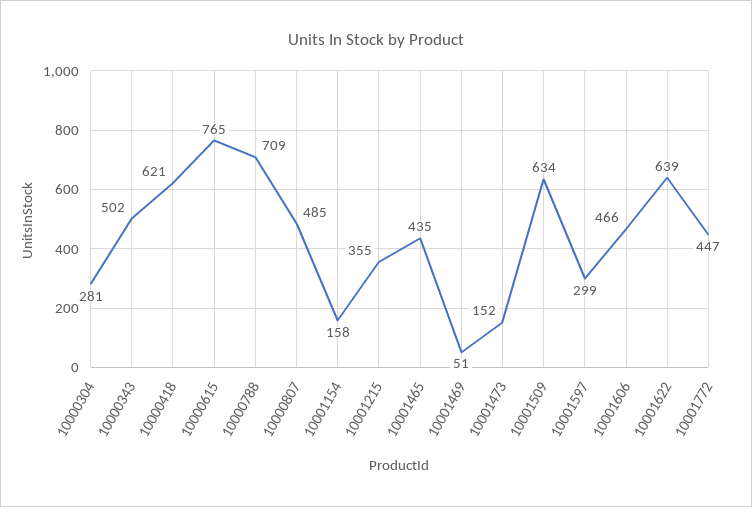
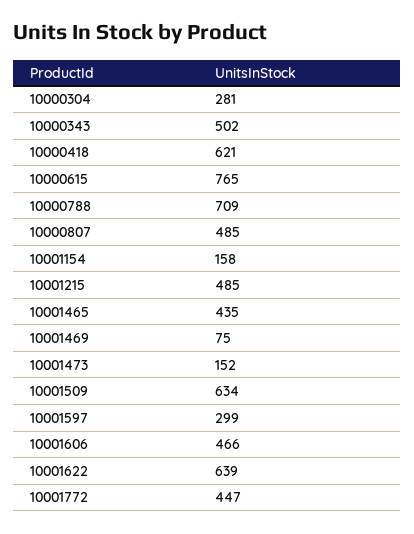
  {
    "10000304": 281,
    "10000343": 502,
    "10000418": 621,
    "10000615": 765,
    "10000788": 709,
    "10000807": 485,
    "10001154": 158,
-   "10001215": 355,
+   "10001215": 485,
    "10001465": 435,
-   "10001469": 51,
+   "10001469": 75,
    "10001473": 152,
    "10001509": 634,
    "10001597": 299,
    "10001606": 466,
    "10001622": 639,
    "10001772": 447
  }

